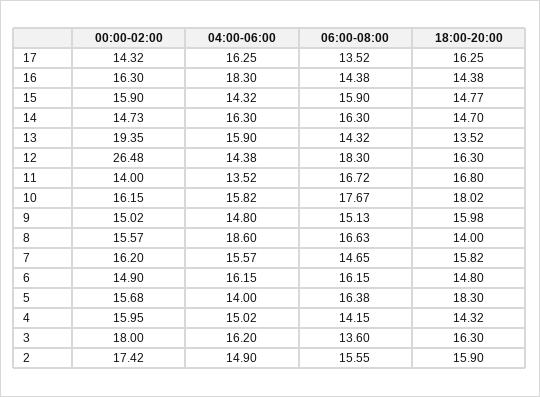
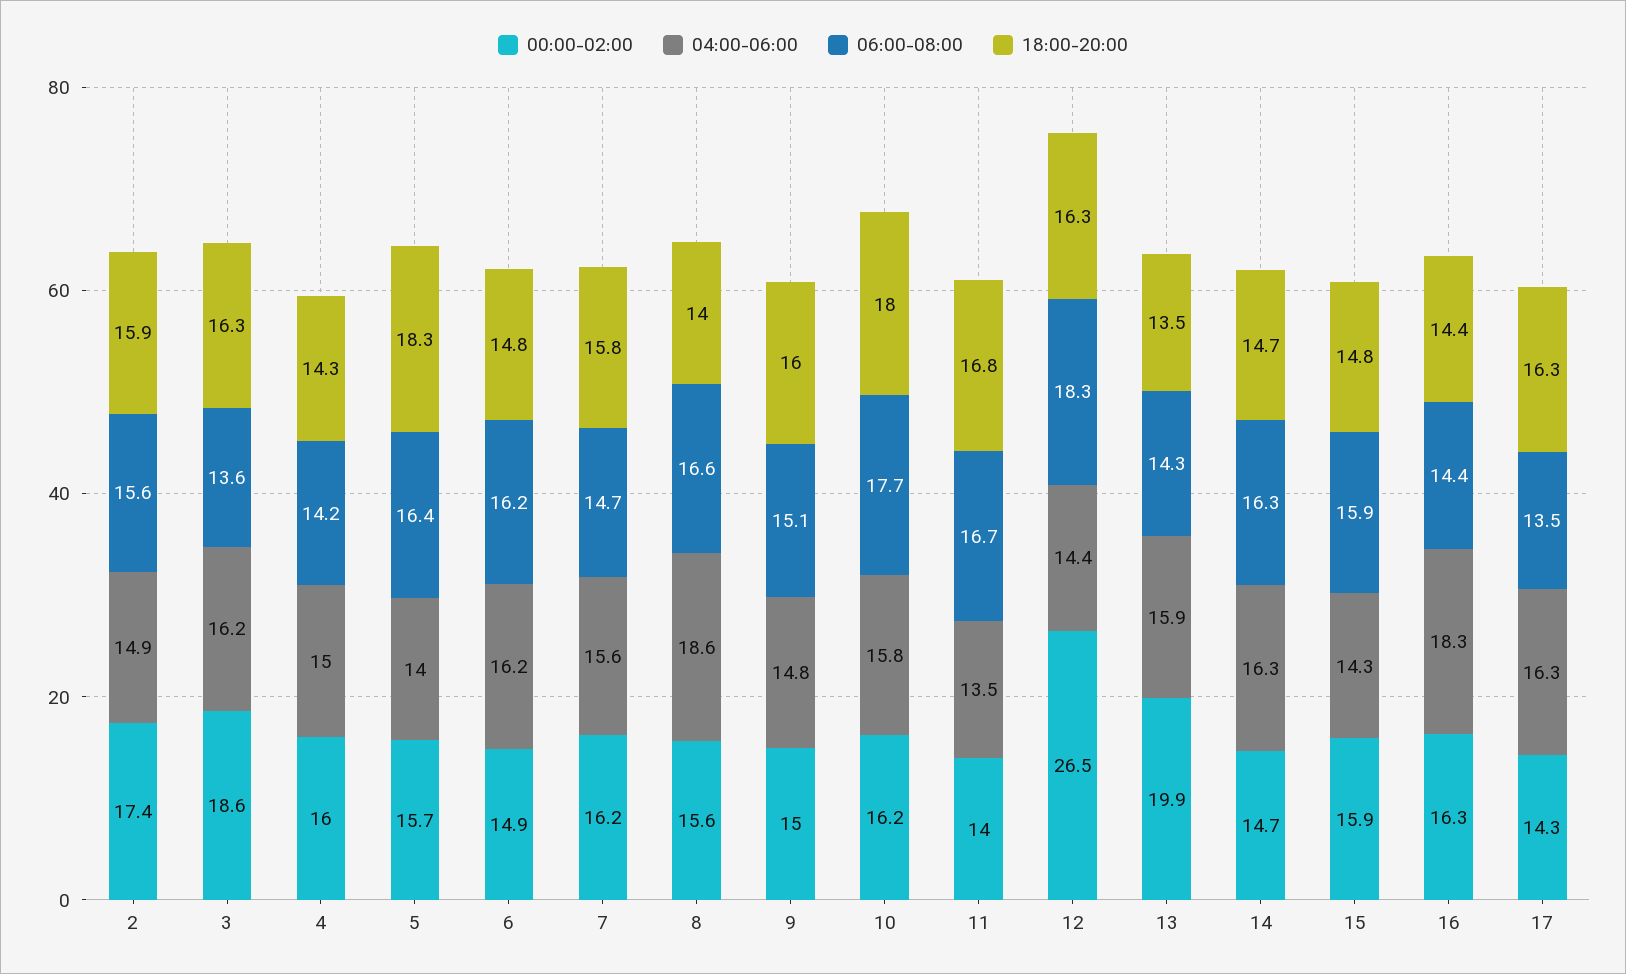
  {
    "00:00-02:00": {
      "17": 14.32,
      "16": 16.3,
      "15": 15.9,
      "14": 14.73,
-     "13": 19.35,
+     "13": 19.9,
      "12": 26.48,
      "11": 14,
      "10": 16.15,
      "9": 15.02,
      "8": 15.57,
      "7": 16.2,
      "6": 14.9,
      "5": 15.68,
      "4": 15.95,
-     "3": 18,
+     "3": 18.6,
      "2": 17.42
    },
    "04:00-06:00": {
      "17": 16.25,
      "16": 18.3,
      "15": 14.32,
      "14": 16.3,
      "13": 15.9,
      "12": 14.38,
      "11": 13.52,
      "10": 15.82,
      "9": 14.8,
      "8": 18.6,
      "7": 15.57,
      "6": 16.15,
      "5": 14,
      "4": 15.02,
      "3": 16.2,
      "2": 14.9
    },
    "06:00-08:00": {
      "17": 13.52,
      "16": 14.38,
      "15": 15.9,
      "14": 16.3,
      "13": 14.32,
      "12": 18.3,
      "11": 16.72,
      "10": 17.67,
      "9": 15.13,
      "8": 16.63,
      "7": 14.65,
      "6": 16.15,
      "5": 16.38,
      "4": 14.15,
      "3": 13.6,
      "2": 15.55
    },
    "18:00-20:00": {
      "17": 16.25,
      "16": 14.38,
      "15": 14.77,
      "14": 14.7,
      "13": 13.52,
      "12": 16.3,
      "11": 16.8,
      "10": 18.02,
      "9": 15.98,
      "8": 14,
      "7": 15.82,
      "6": 14.8,
      "5": 18.3,
      "4": 14.32,
      "3": 16.3,
      "2": 15.9
    }
  }

